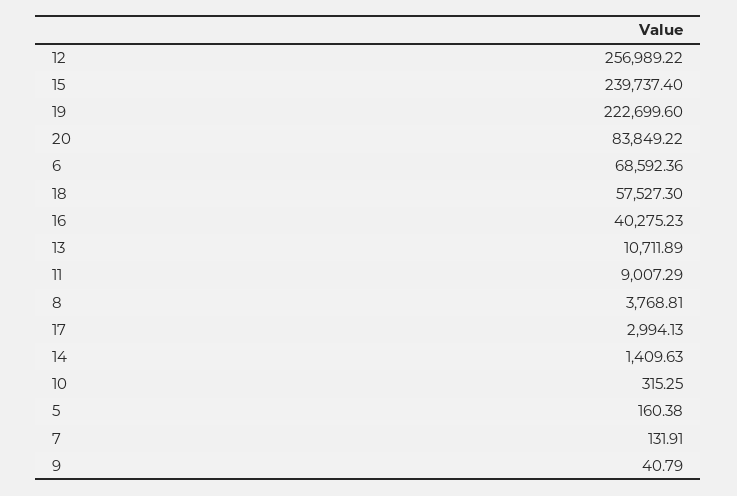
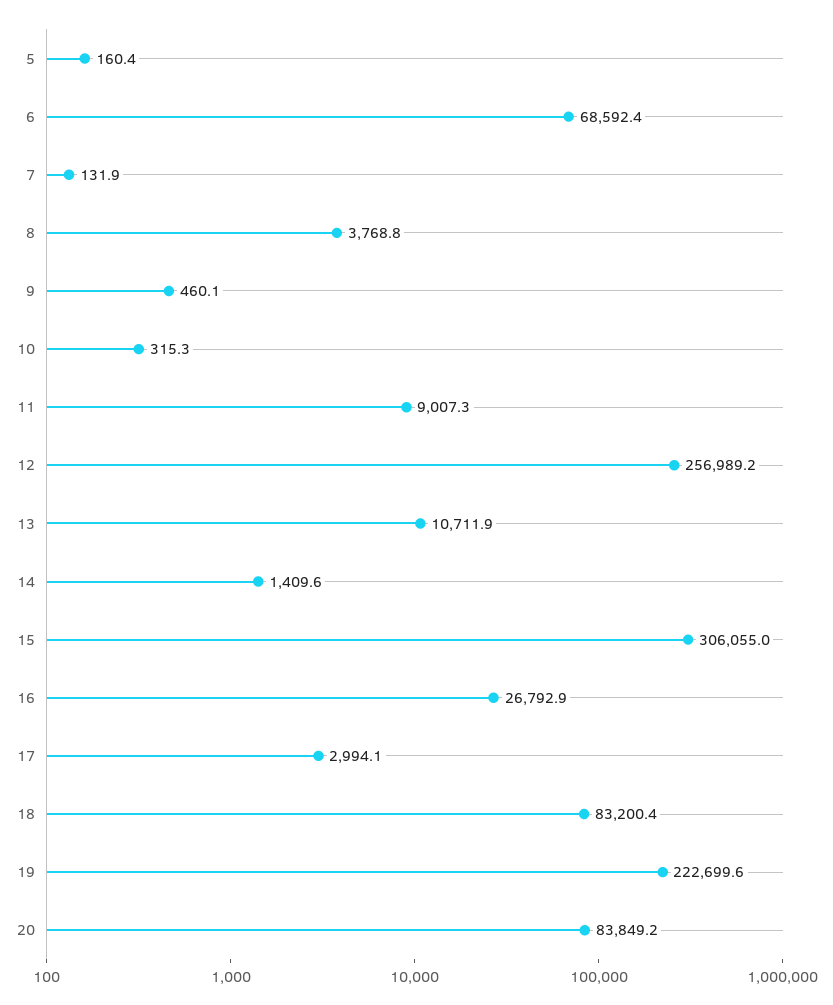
  {
    "12": 256989.22,
-   "15": 239737.4,
+   "15": 306055,
    "19": 222699.6,
    "20": 83849.22,
    "6": 68592.36,
-   "18": 57527.3,
+   "18": 83200.4,
-   "16": 40275.23,
+   "16": 26792.9,
    "13": 10711.89,
    "11": 9007.29,
    "8": 3768.81,
    "17": 2994.13,
    "14": 1409.63,
    "10": 315.25,
    "5": 160.38,
    "7": 131.91,
-   "9": 40.79
+   "9": 460.1
  }

